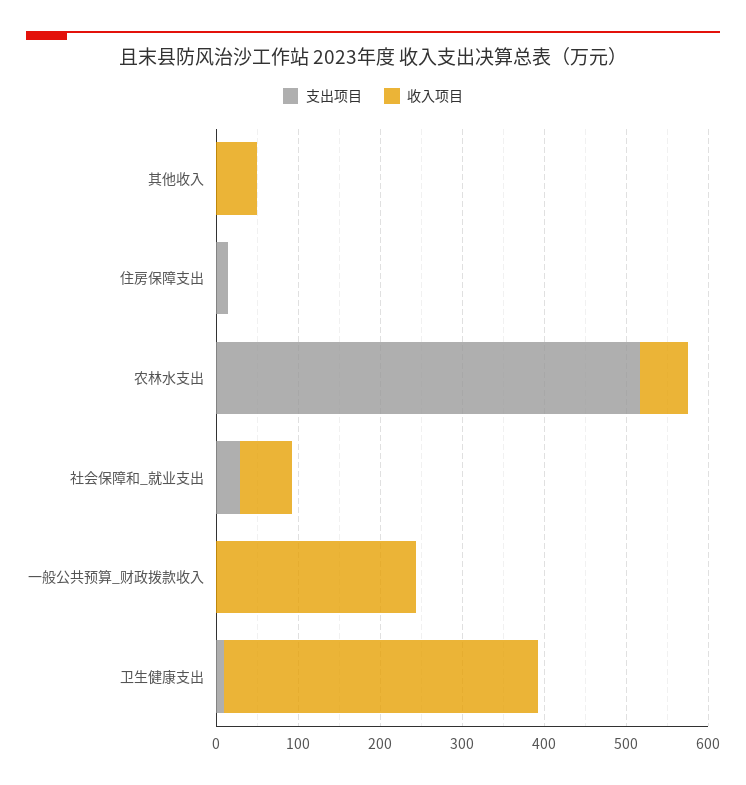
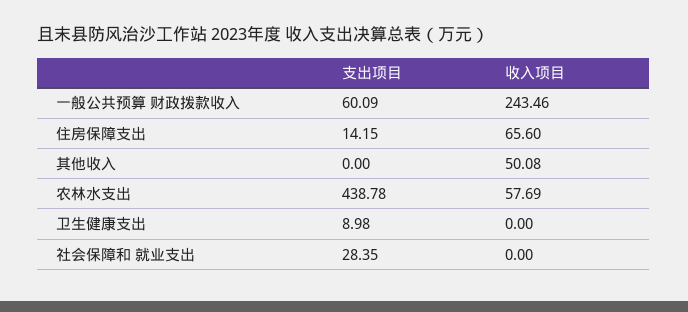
  {
    "支出项目": {
      "其他收入": 0,
      "住房保障支出": 14.15,
-     "农林水支出": 520,
+     "农林水支出": 438.78,
      "社会保障和_就业支出": 28.35,
-     "一般公共预算_财政拨款收入": 0,
+     "一般公共预算_财政拨款收入": 60.09,
      "卫生健康支出": 8.98
    },
    "收入项目": {
      "其他收入": 50.08,
-     "住房保障支出": 0,
+     "住房保障支出": 65.6,
      "农林水支出": 57.69,
-     "社会保障和_就业支出": 60,
+     "社会保障和_就业支出": 0,
      "一般公共预算_财政拨款收入": 243.46,
-     "卫生健康支出": 380
+     "卫生健康支出": 0
    }
  }

